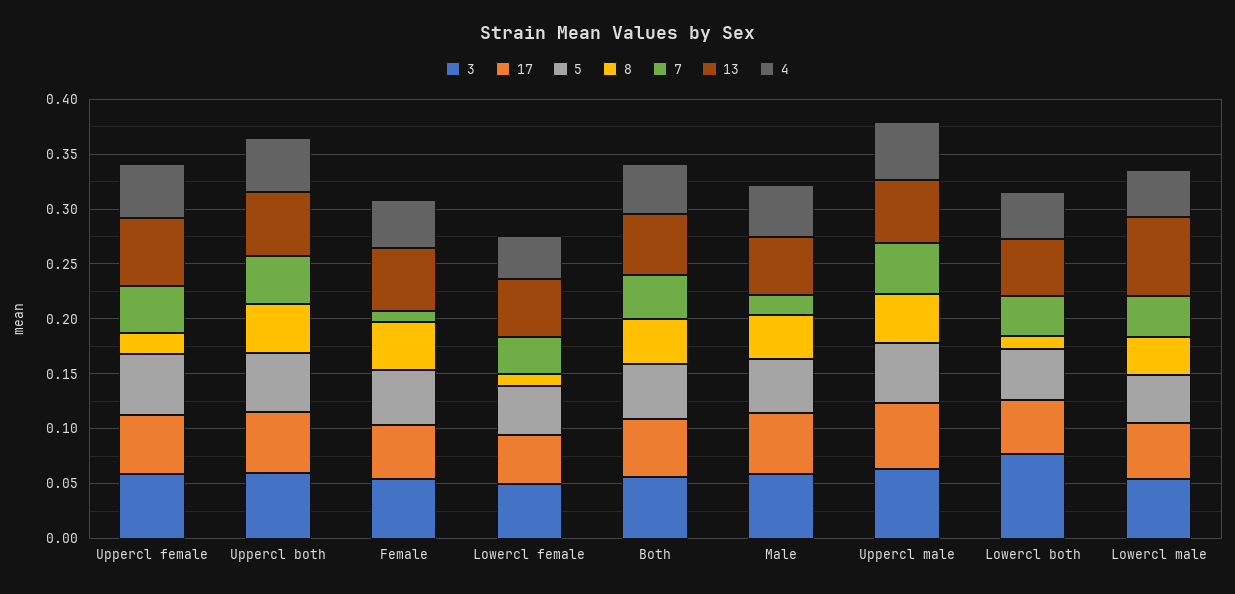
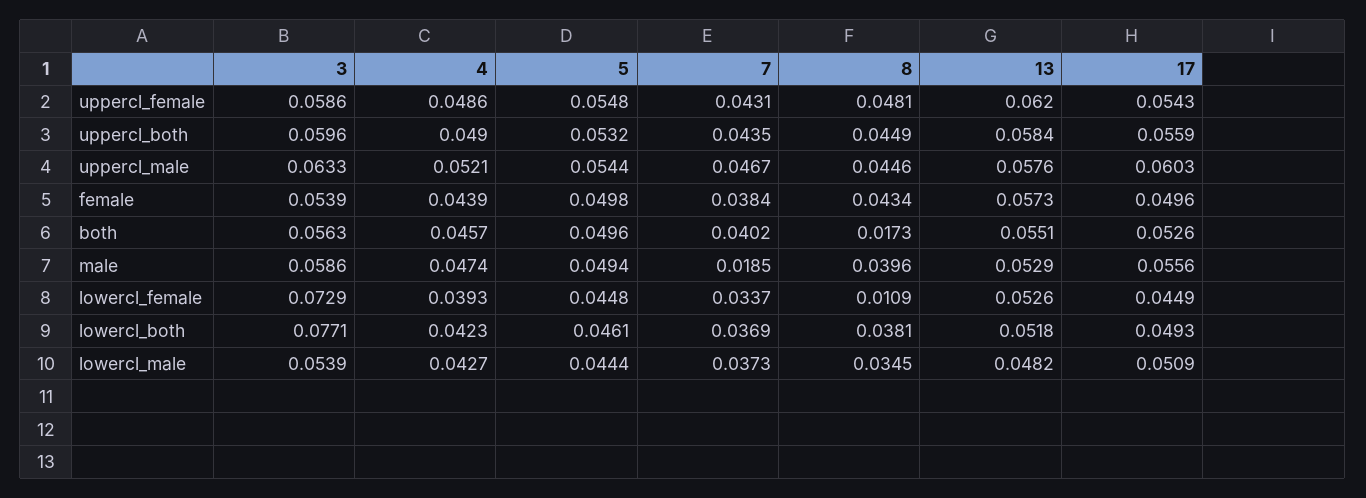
  {
    "3": {
      "Uppercl female": 0.0586,
      "Uppercl both": 0.0596,
      "Female": 0.0539,
-     "Lowercl female": 0.05,
+     "Lowercl female": 0.0729,
      "Both": 0.0563,
      "Male": 0.0586,
      "Uppercl male": 0.0633,
      "Lowercl both": 0.0771,
      "Lowercl male": 0.0539
    },
    "17": {
      "Uppercl female": 0.0543,
      "Uppercl both": 0.0559,
      "Female": 0.0496,
      "Lowercl female": 0.0449,
      "Both": 0.0526,
      "Male": 0.0556,
      "Uppercl male": 0.0603,
      "Lowercl both": 0.0493,
      "Lowercl male": 0.0509
    },
    "5": {
      "Uppercl female": 0.0548,
      "Uppercl both": 0.0532,
      "Female": 0.0498,
      "Lowercl female": 0.0448,
      "Both": 0.0496,
      "Male": 0.0494,
      "Uppercl male": 0.0544,
      "Lowercl both": 0.0461,
      "Lowercl male": 0.0444
    },
    "8": {
-     "Uppercl female": 0.02,
+     "Uppercl female": 0.0481,
      "Uppercl both": 0.0449,
      "Female": 0.0434,
      "Lowercl female": 0.0109,
-     "Both": 0.04,
+     "Both": 0.0173,
      "Male": 0.0396,
      "Uppercl male": 0.0446,
-     "Lowercl both": 0.01,
+     "Lowercl both": 0.0381,
      "Lowercl male": 0.0345
    },
    "7": {
      "Uppercl female": 0.0431,
      "Uppercl both": 0.0435,
-     "Female": 0.01,
+     "Female": 0.0384,
      "Lowercl female": 0.0337,
      "Both": 0.0402,
      "Male": 0.0185,
      "Uppercl male": 0.0467,
      "Lowercl both": 0.0369,
      "Lowercl male": 0.0373
    },
    "13": {
      "Uppercl female": 0.062,
      "Uppercl both": 0.0584,
      "Female": 0.0573,
      "Lowercl female": 0.0526,
      "Both": 0.0551,
      "Male": 0.0529,
      "Uppercl male": 0.0576,
      "Lowercl both": 0.0518,
-     "Lowercl male": 0.07
+     "Lowercl male": 0.0482
    },
    "4": {
      "Uppercl female": 0.0486,
      "Uppercl both": 0.049,
      "Female": 0.0439,
      "Lowercl female": 0.0393,
      "Both": 0.0457,
      "Male": 0.0474,
      "Uppercl male": 0.0521,
      "Lowercl both": 0.0423,
      "Lowercl male": 0.0427
    }
  }

